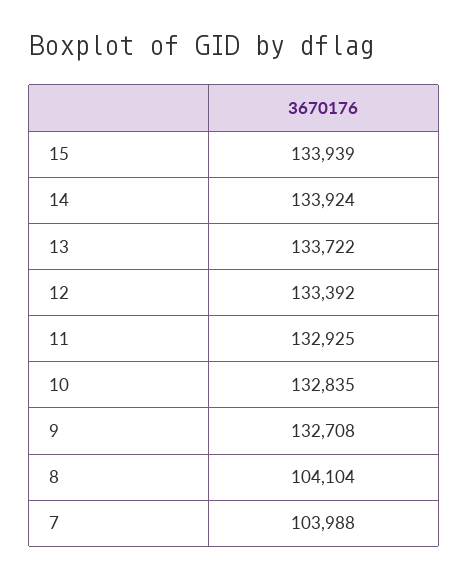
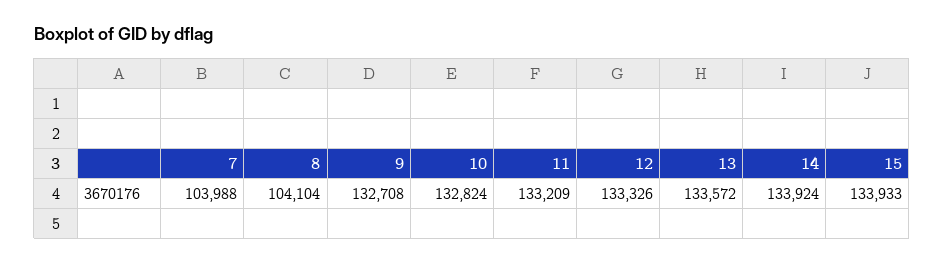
  {
-   "15": 133939,
+   "15": 133933,
    "14": 133924,
-   "13": 133722,
+   "13": 133572,
-   "12": 133392,
+   "12": 133326,
-   "11": 132925,
+   "11": 133209,
-   "10": 132835,
+   "10": 132824,
    "9": 132708,
    "8": 104104,
    "7": 103988
  }

